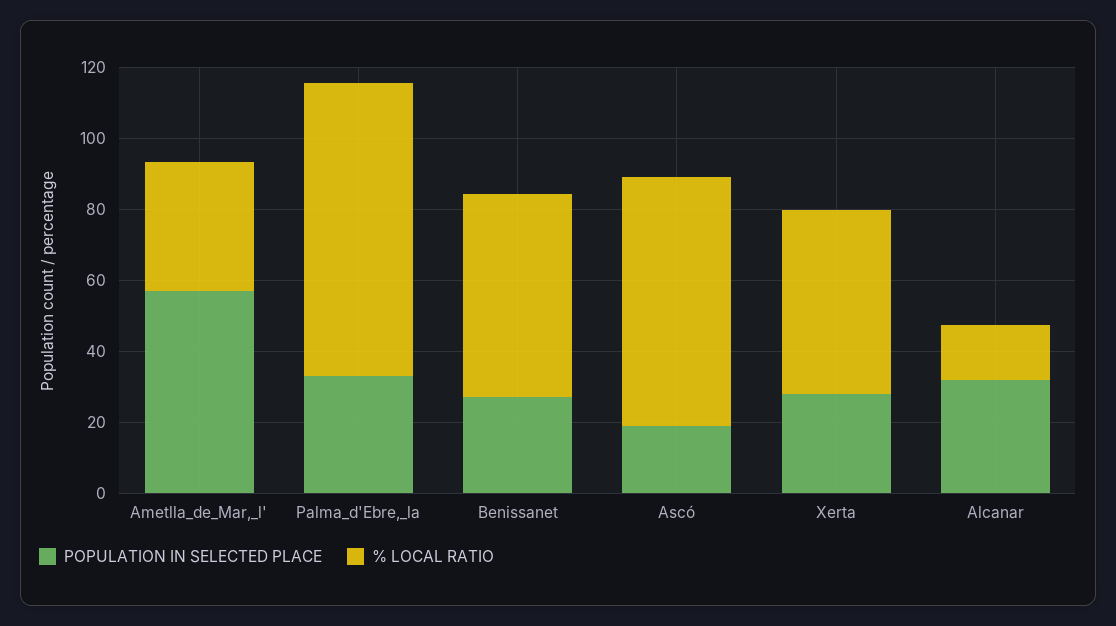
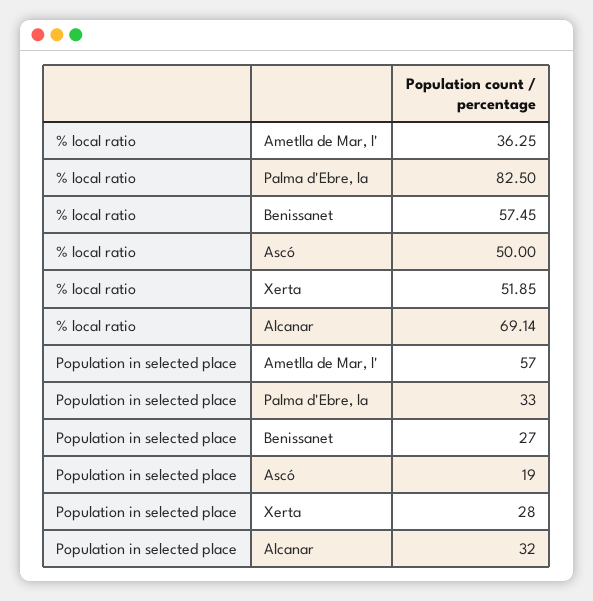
  {
    "POPULATION IN SELECTED PLACE": {
      "Ametlla_de_Mar,_l'": 57,
      "Palma_d'Ebre,_la": 33,
      "Benissanet": 27,
      "Ascó": 19,
      "Xerta": 28,
      "Alcanar": 32
    },
    "% LOCAL RATIO": {
      "Ametlla_de_Mar,_l'": 36.25,
      "Palma_d'Ebre,_la": 82.5,
      "Benissanet": 57.45,
-     "Ascó": 70,
+     "Ascó": 50,
      "Xerta": 51.85,
-     "Alcanar": 15
+     "Alcanar": 69.14
    }
  }

